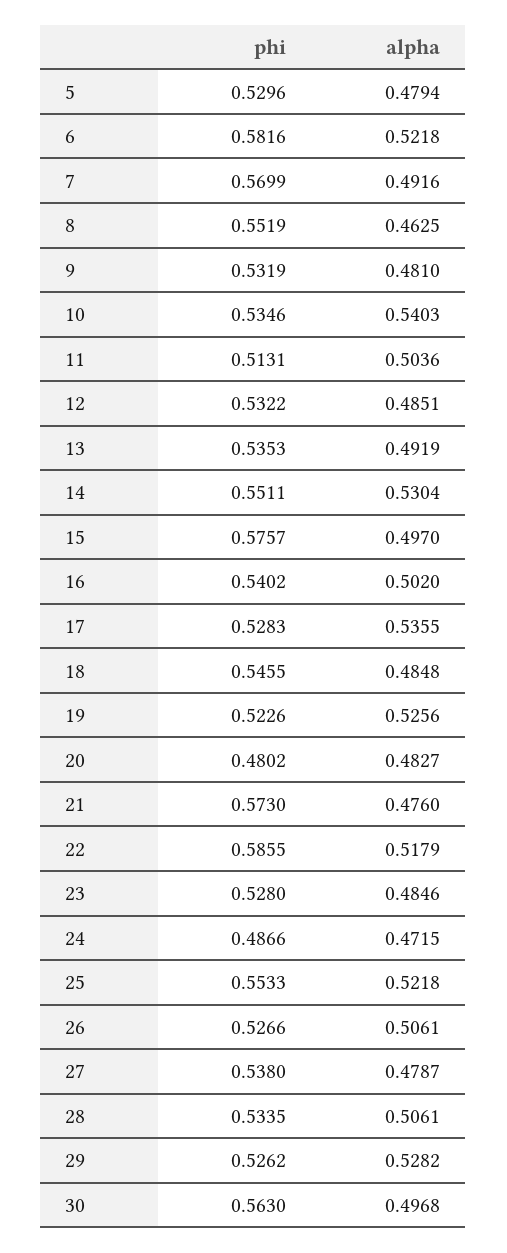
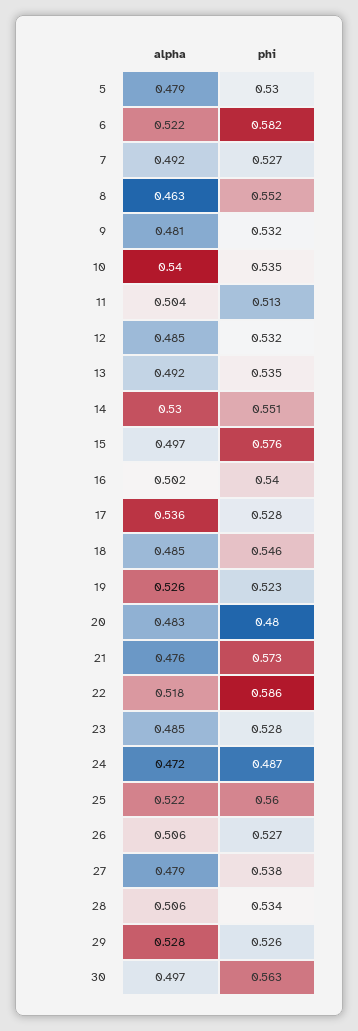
  {
    "phi": {
      "5": 0.5296,
      "6": 0.5816,
-     "7": 0.5699,
+     "7": 0.527,
      "8": 0.5519,
      "9": 0.5319,
      "10": 0.5346,
      "11": 0.5131,
      "12": 0.5322,
      "13": 0.5353,
      "14": 0.5511,
      "15": 0.5757,
      "16": 0.5402,
      "17": 0.5283,
      "18": 0.5455,
      "19": 0.5226,
      "20": 0.4802,
      "21": 0.573,
      "22": 0.5855,
      "23": 0.528,
      "24": 0.4866,
-     "25": 0.5533,
+     "25": 0.56,
      "26": 0.5266,
      "27": 0.538,
      "28": 0.5335,
      "29": 0.5262,
      "30": 0.563
    },
    "alpha": {
      "5": 0.4794,
      "6": 0.5218,
      "7": 0.4916,
      "8": 0.4625,
      "9": 0.481,
      "10": 0.5403,
      "11": 0.5036,
      "12": 0.4851,
      "13": 0.4919,
      "14": 0.5304,
      "15": 0.497,
      "16": 0.502,
      "17": 0.5355,
      "18": 0.4848,
      "19": 0.5256,
      "20": 0.4827,
      "21": 0.476,
      "22": 0.5179,
      "23": 0.4846,
      "24": 0.4715,
      "25": 0.5218,
      "26": 0.5061,
      "27": 0.4787,
      "28": 0.5061,
      "29": 0.5282,
      "30": 0.4968
    }
  }

